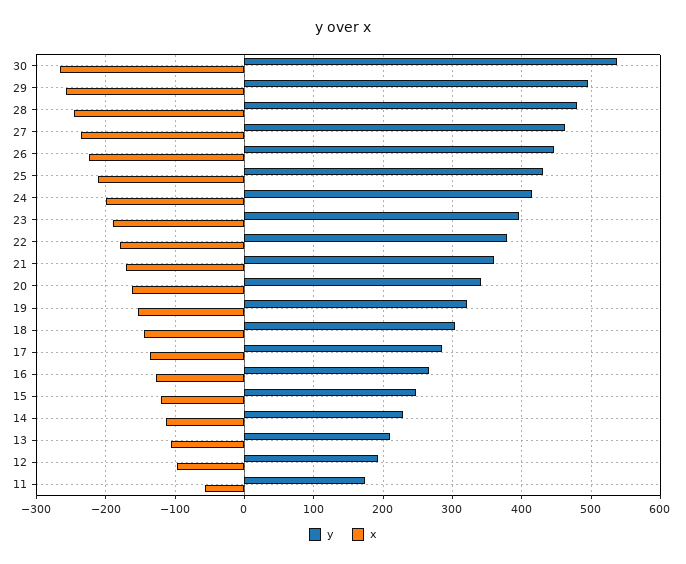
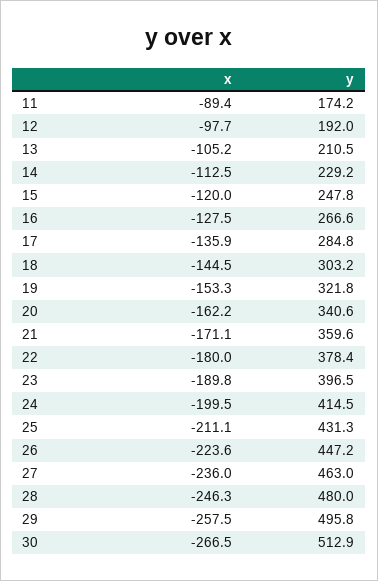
  {
    "y": {
-     "30": 540,
+     "30": 512.9,
      "29": 495.8,
      "28": 480,
      "27": 463,
      "26": 447.2,
      "25": 431.3,
      "24": 414.5,
      "23": 396.5,
      "22": 378.4,
      "21": 359.6,
      "20": 340.6,
      "19": 321.8,
      "18": 303.2,
      "17": 284.8,
      "16": 266.6,
      "15": 247.8,
      "14": 229.2,
      "13": 210.5,
      "12": 192,
      "11": 174.2
    },
    "x": {
      "30": -266.5,
      "29": -257.5,
      "28": -246.3,
      "27": -236,
      "26": -223.6,
      "25": -211.1,
      "24": -199.5,
      "23": -189.8,
      "22": -180,
      "21": -171.1,
      "20": -162.2,
      "19": -153.3,
      "18": -144.5,
      "17": -135.9,
      "16": -127.5,
      "15": -120,
      "14": -112.5,
      "13": -105.2,
      "12": -97.7,
-     "11": -60
+     "11": -89.4
    }
  }

